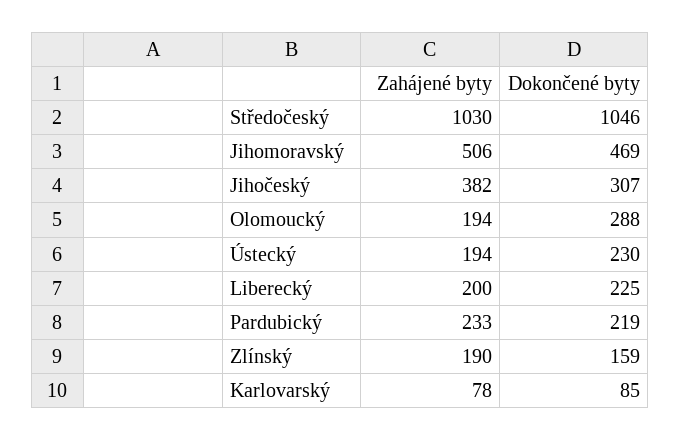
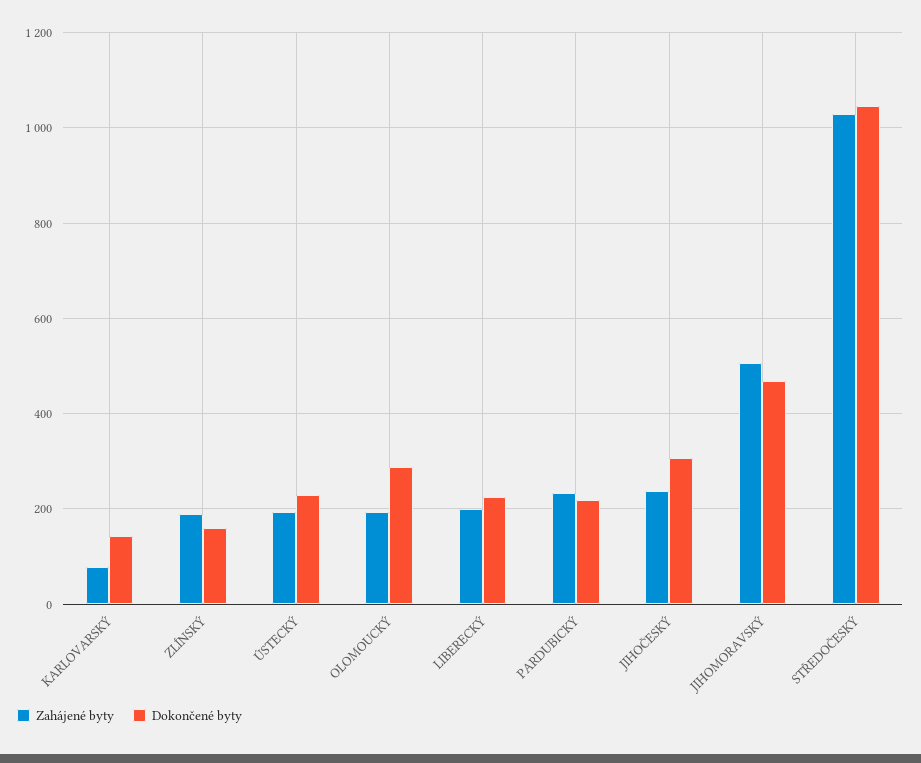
  {
    "Zahájené byty": {
      "Středočeský": 1030,
      "Jihomoravský": 506,
-     "Jihočeský": 382,
+     "Jihočeský": 240,
      "Olomoucký": 194,
      "Ústecký": 194,
      "Liberecký": 200,
      "Pardubický": 233,
      "Zlínský": 190,
      "Karlovarský": 78
    },
    "Dokončené byty": {
      "Středočeský": 1046,
      "Jihomoravský": 469,
      "Jihočeský": 307,
      "Olomoucký": 288,
      "Ústecký": 230,
      "Liberecký": 225,
      "Pardubický": 219,
      "Zlínský": 159,
-     "Karlovarský": 85
+     "Karlovarský": 140
    }
  }

